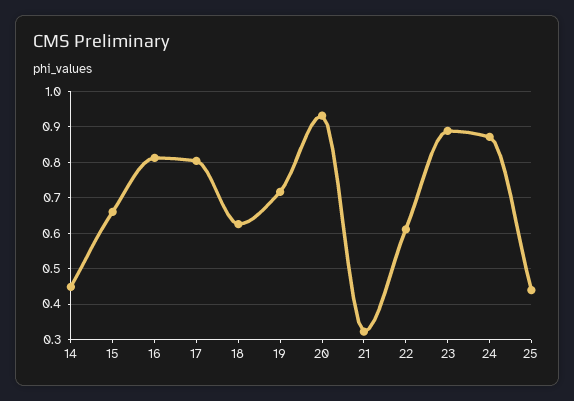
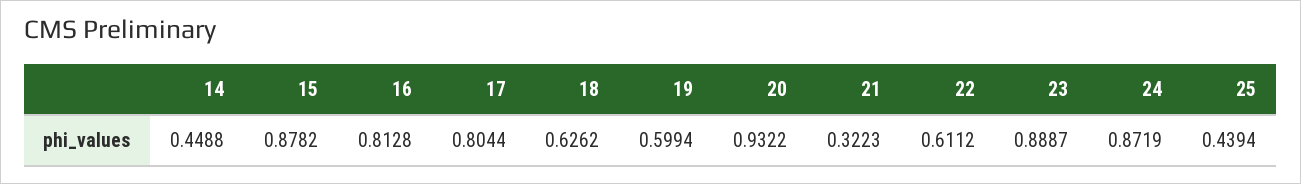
  {
    "14": 0.4488,
-   "15": 0.66,
+   "15": 0.8782,
    "16": 0.8128,
    "17": 0.8044,
    "18": 0.6262,
-   "19": 0.72,
+   "19": 0.5994,
    "20": 0.9322,
    "21": 0.3223,
    "22": 0.6112,
    "23": 0.8887,
    "24": 0.8719,
    "25": 0.4394
  }

